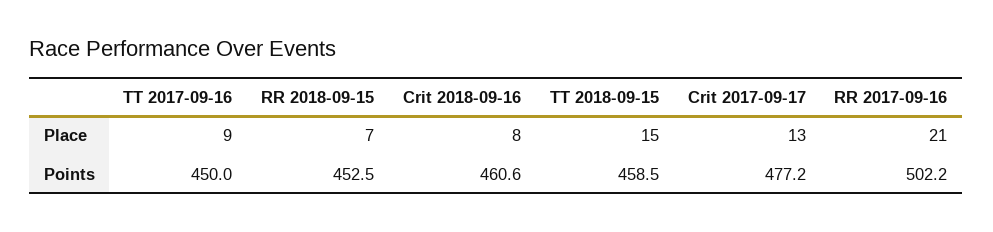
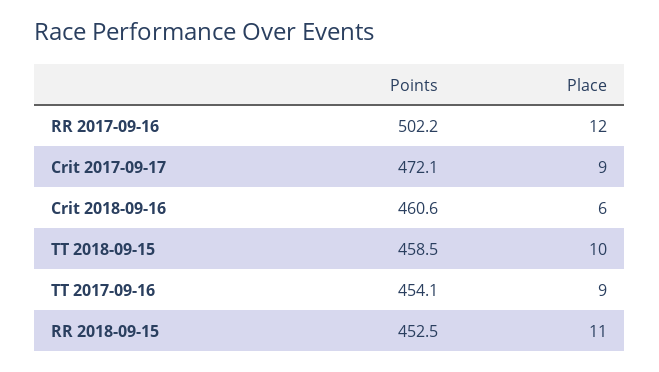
  {
    "TT 2017-09-16": {
      "Place": 9,
-     "Points": 450
+     "Points": 454.1
    },
    "RR 2018-09-15": {
-     "Place": 7,
+     "Place": 11,
      "Points": 452.5
    },
    "Crit 2018-09-16": {
-     "Place": 8,
+     "Place": 6,
      "Points": 460.6
    },
    "TT 2018-09-15": {
-     "Place": 15,
+     "Place": 10,
      "Points": 458.5
    },
    "Crit 2017-09-17": {
-     "Place": 13,
+     "Place": 9,
-     "Points": 477.2
+     "Points": 472.1
    },
    "RR 2017-09-16": {
-     "Place": 21,
+     "Place": 12,
      "Points": 502.2
    }
  }

